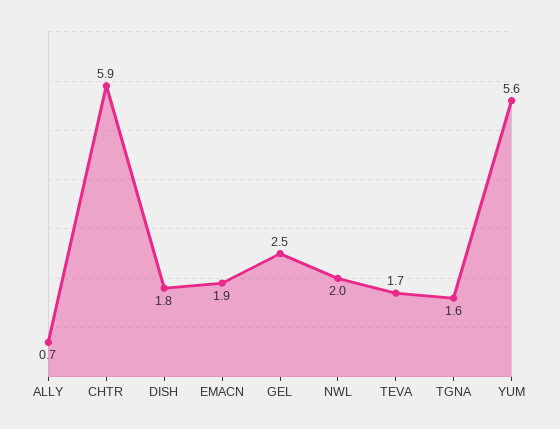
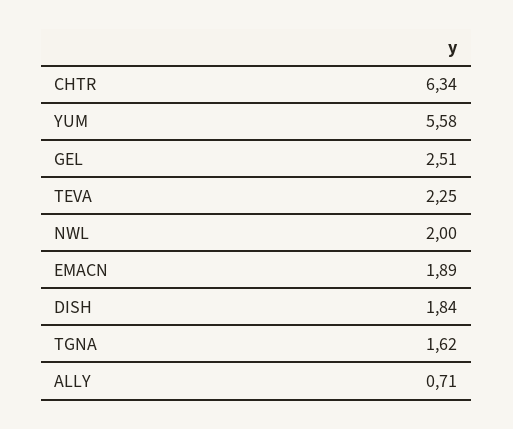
  {
    "ALLY": 0.71,
-   "CHTR": 5.9,
+   "CHTR": 6.34,
    "DISH": 1.84,
    "EMACN": 1.89,
    "GEL": 2.51,
    "NWL": 2,
-   "TEVA": 1.7,
+   "TEVA": 2.25,
    "TGNA": 1.62,
    "YUM": 5.58
  }

